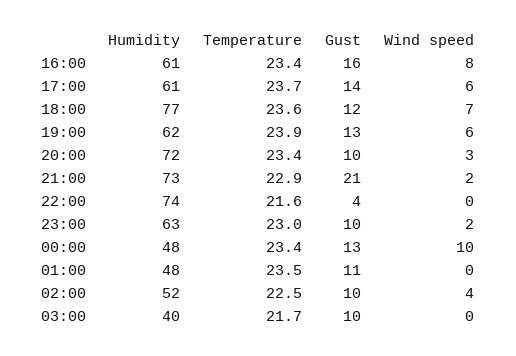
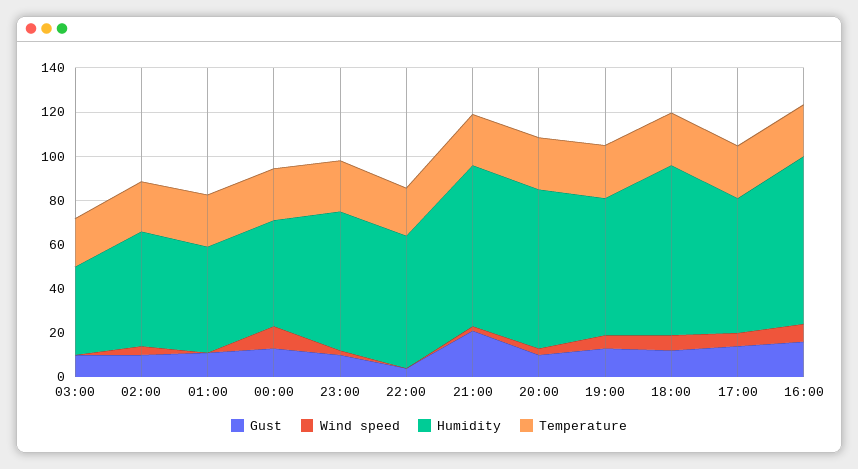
  {
    "Humidity": {
-     "16:00": 61,
+     "16:00": 75,
      "17:00": 61,
      "18:00": 77,
      "19:00": 62,
      "20:00": 72,
      "21:00": 73,
-     "22:00": 74,
+     "22:00": 60,
      "23:00": 63,
      "00:00": 48,
      "01:00": 48,
      "02:00": 52,
      "03:00": 40
    },
    "Temperature": {
      "16:00": 23.4,
      "17:00": 23.7,
      "18:00": 23.6,
      "19:00": 23.9,
      "20:00": 23.4,
      "21:00": 22.9,
      "22:00": 21.6,
      "23:00": 23,
      "00:00": 23.4,
      "01:00": 23.5,
      "02:00": 22.5,
      "03:00": 21.7
    },
    "Gust": {
      "16:00": 16,
      "17:00": 14,
      "18:00": 12,
      "19:00": 13,
      "20:00": 10,
      "21:00": 21,
      "22:00": 4,
      "23:00": 10,
      "00:00": 13,
      "01:00": 11,
      "02:00": 10,
      "03:00": 10
    },
    "Wind speed": {
      "16:00": 8,
      "17:00": 6,
      "18:00": 7,
      "19:00": 6,
      "20:00": 3,
      "21:00": 2,
      "22:00": 0,
      "23:00": 2,
      "00:00": 10,
      "01:00": 0,
      "02:00": 4,
      "03:00": 0
    }
  }

